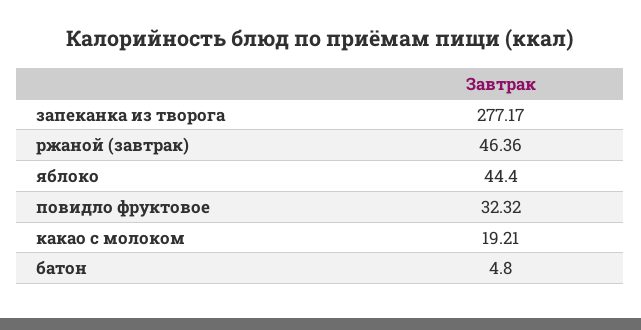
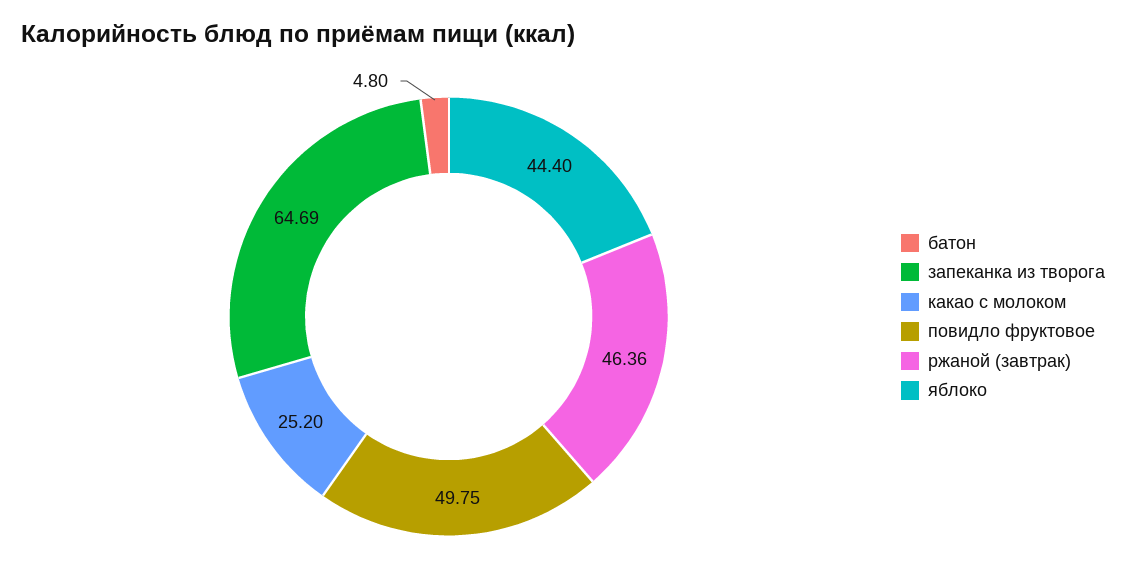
  {
-   "запеканка из творога": 277.17,
+   "запеканка из творога": 64.69,
    "ржаной (завтрак)": 46.36,
    "яблоко": 44.4,
-   "повидло фруктовое": 32.32,
+   "повидло фруктовое": 49.75,
-   "какао с молоком": 19.21,
+   "какао с молоком": 25.2,
    "батон": 4.8
  }

